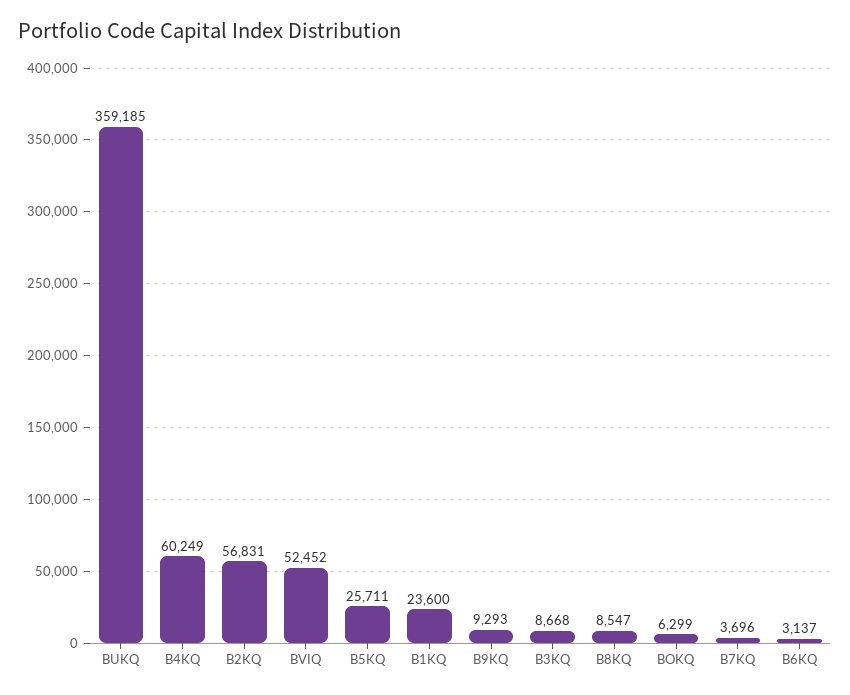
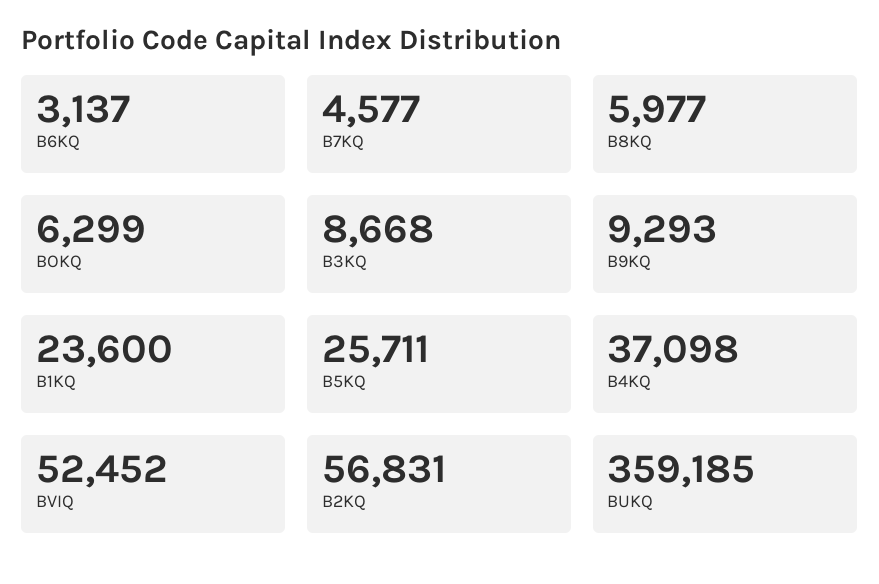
  {
    "BUKQ": 359185,
-   "B4KQ": 60249,
+   "B4KQ": 37098,
    "B2KQ": 56831,
    "BVIQ": 52452,
    "B5KQ": 25711,
    "B1KQ": 23600,
    "B9KQ": 9293,
    "B3KQ": 8668,
-   "B8KQ": 8547,
+   "B8KQ": 5977,
    "BOKQ": 6299,
-   "B7KQ": 3696,
+   "B7KQ": 4577,
    "B6KQ": 3137
  }

